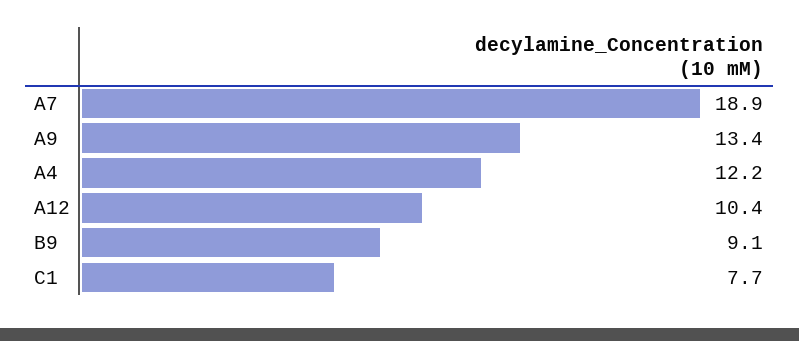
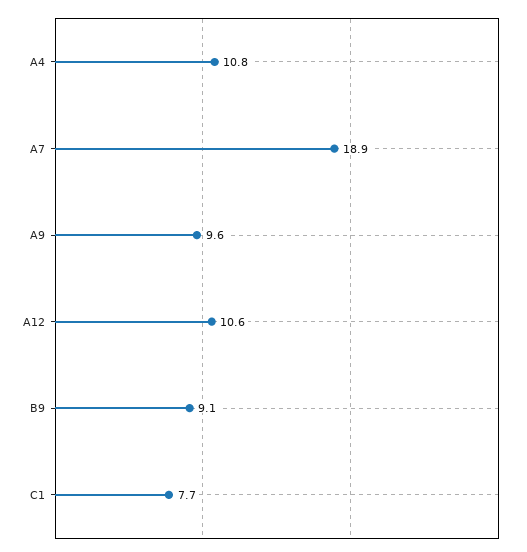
  {
    "A7": 18.9,
-   "A9": 13.4,
+   "A9": 9.6,
-   "A4": 12.2,
+   "A4": 10.8,
-   "A12": 10.4,
+   "A12": 10.6,
    "B9": 9.1,
    "C1": 7.7
  }

